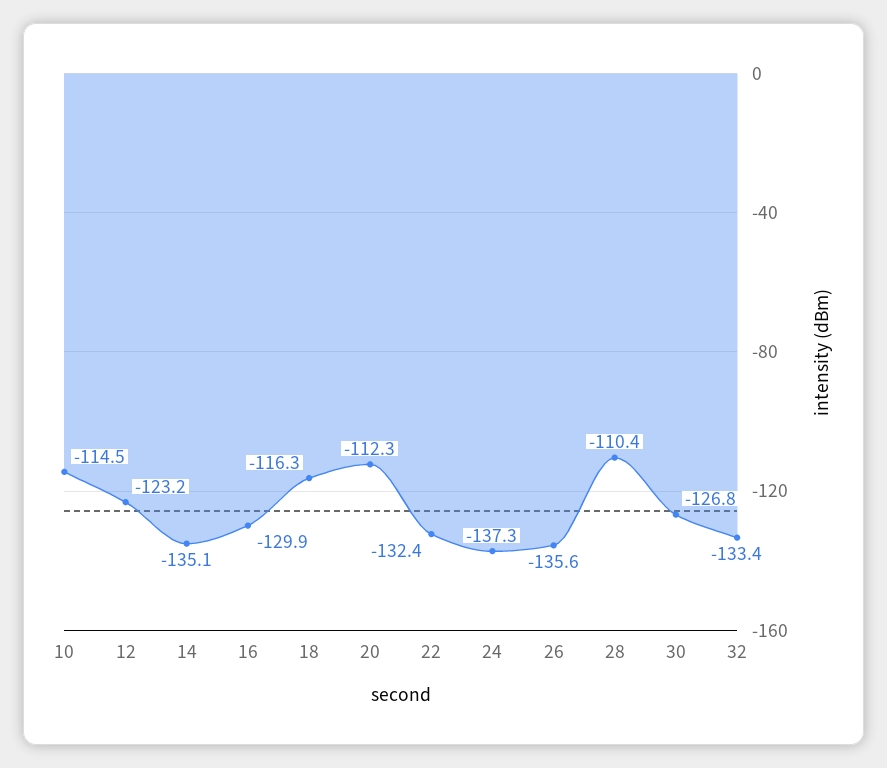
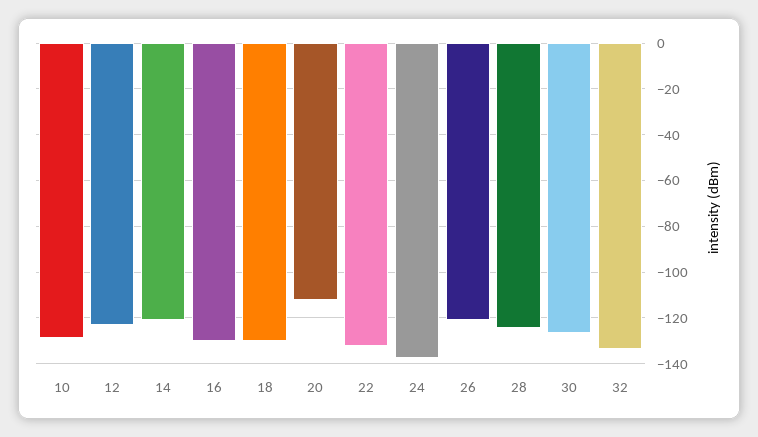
  {
-   "10": -114.5,
+   "10": -130,
    "12": -123.2,
-   "14": -135.1,
+   "14": -120,
    "16": -129.9,
-   "18": -116.3,
+   "18": -130,
    "20": -112.3,
    "22": -132.4,
    "24": -137.3,
-   "26": -135.6,
+   "26": -120,
-   "28": -110.4,
+   "28": -125,
    "30": -126.8,
    "32": -133.4
  }

